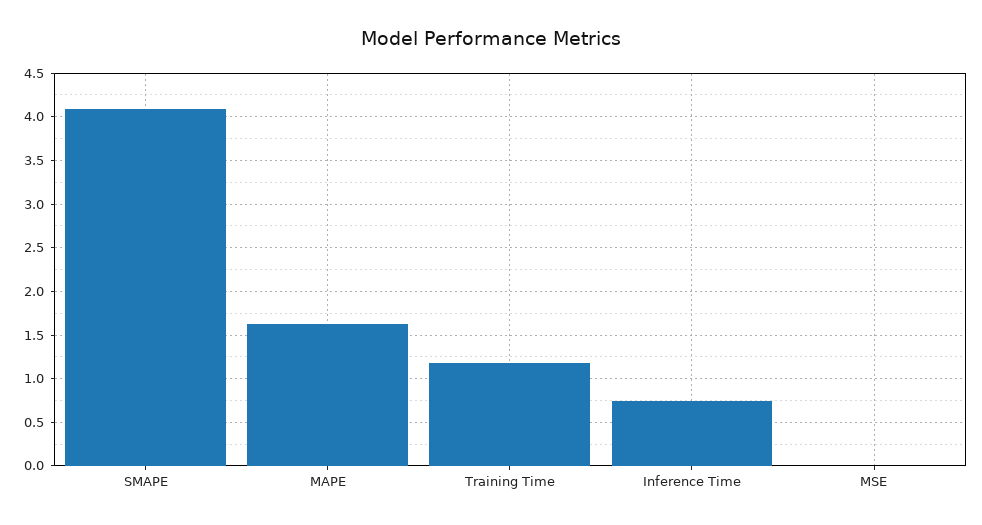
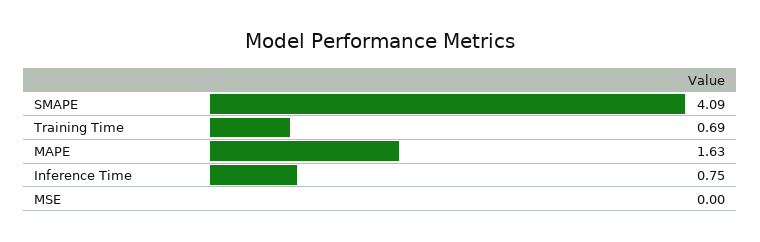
  {
    "SMAPE": 4.09,
    "MAPE": 1.63,
-   "Training Time": 1.2,
+   "Training Time": 0.69,
    "Inference Time": 0.75,
    "MSE": 0
  }

